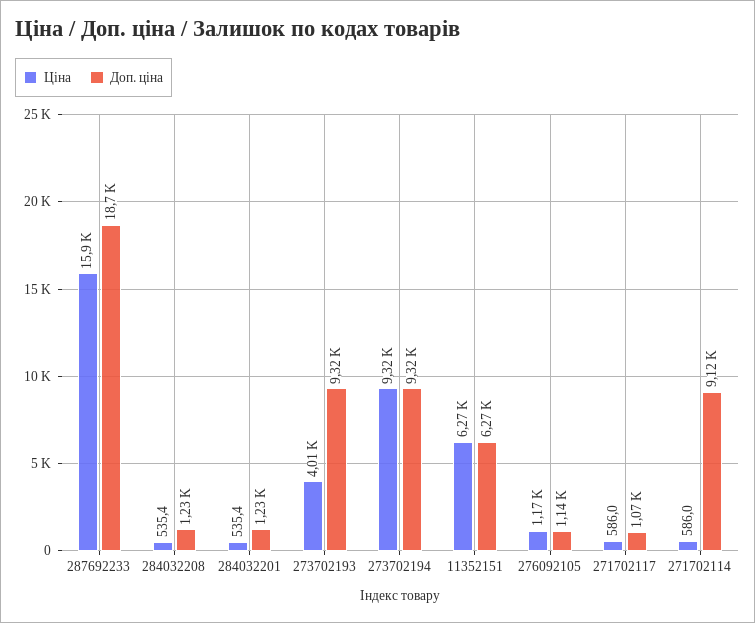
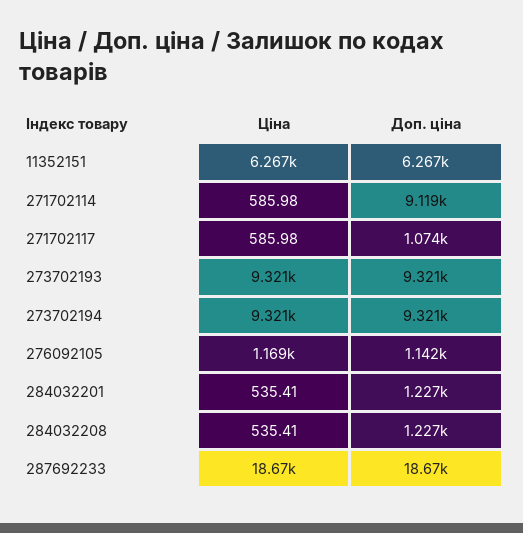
  {
    "Ціна": {
-     "287692233": 15900,
+     "287692233": 18670,
      "284032208": 535.41,
      "284032201": 535.41,
-     "273702193": 4010,
+     "273702193": 9321,
      "273702194": 9321,
      "11352151": 6267,
      "276092105": 1169,
      "271702117": 585.98,
      "271702114": 585.98
    },
    "Доп. ціна": {
      "287692233": 18670,
      "284032208": 1227,
      "284032201": 1227,
      "273702193": 9321,
      "273702194": 9321,
      "11352151": 6267,
      "276092105": 1142,
      "271702117": 1074,
      "271702114": 9119
    }
  }

